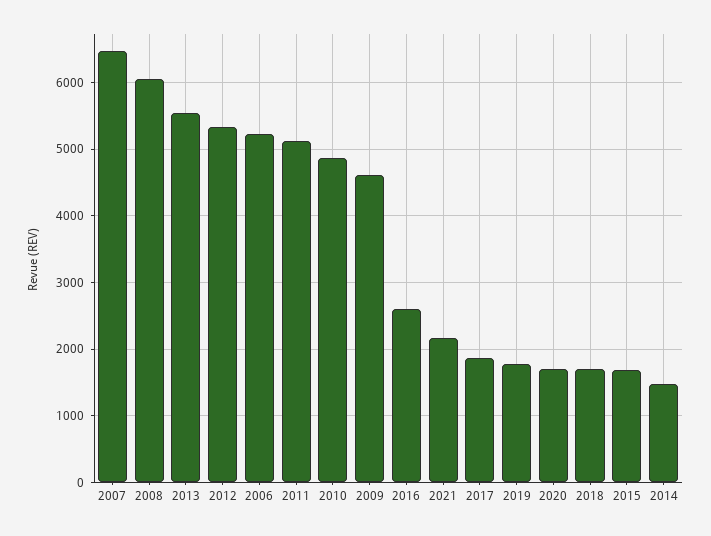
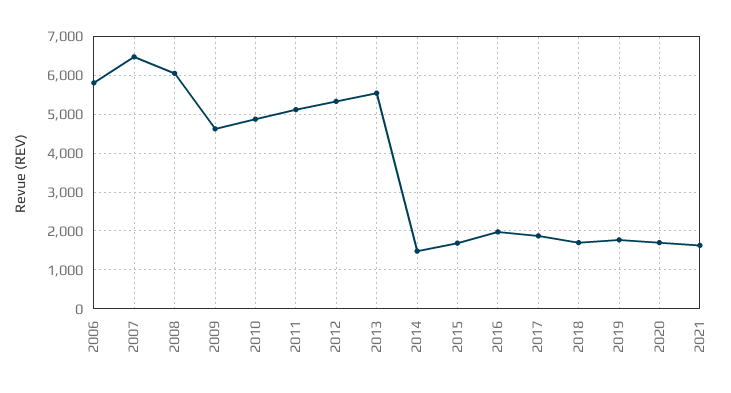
  {
    "2007": 6500,
    "2008": 6000,
    "2013": 5500,
    "2012": 5300,
-   "2006": 5200,
+   "2006": 5800,
    "2011": 5100,
    "2010": 4900,
    "2009": 4600,
-   "2016": 2600,
+   "2016": 2000,
-   "2021": 2200,
+   "2021": 1600,
    "2017": 1900,
    "2019": 1800,
    "2020": 1700,
    "2018": 1700,
    "2015": 1700,
    "2014": 1500
  }

